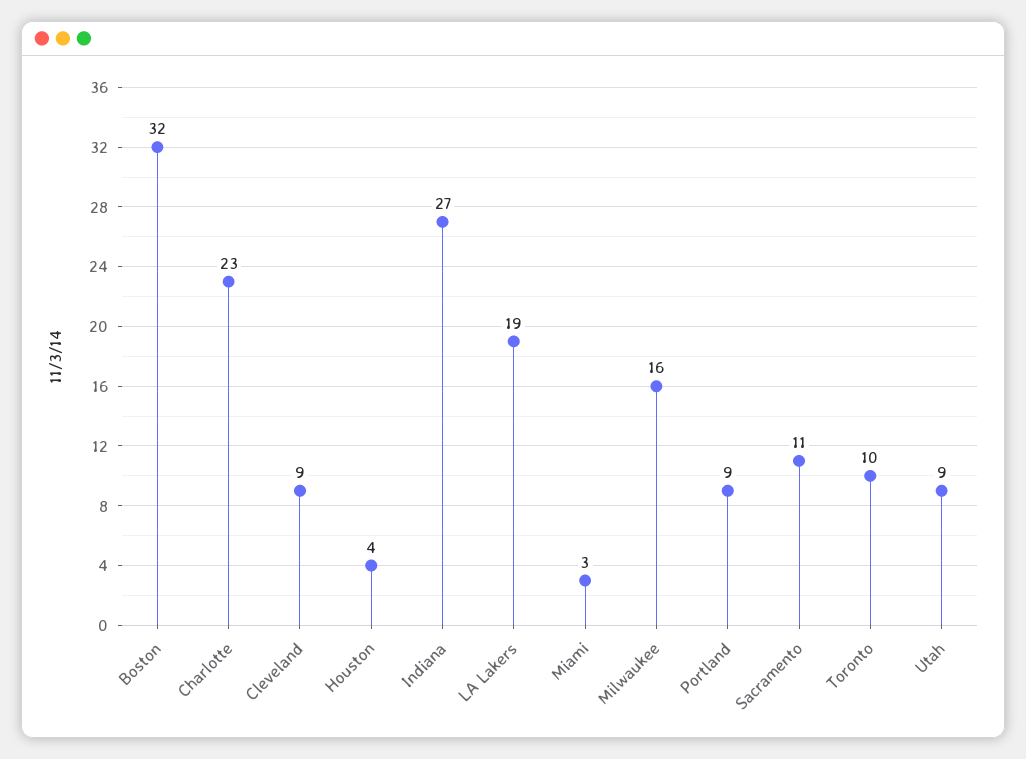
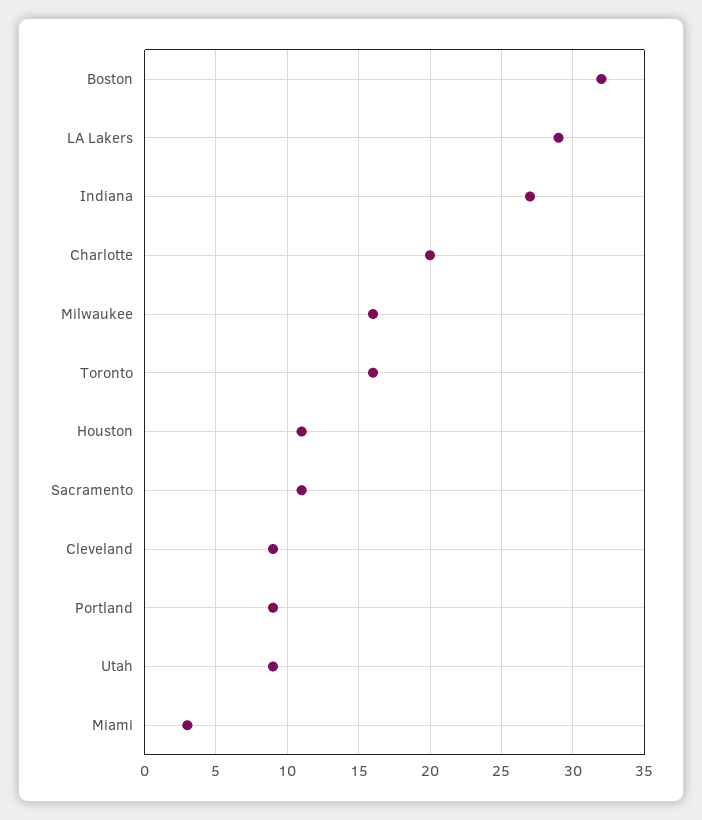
  {
    "Boston": 32,
-   "Charlotte": 23,
+   "Charlotte": 20,
    "Cleveland": 9,
-   "Houston": 4,
+   "Houston": 11,
    "Indiana": 27,
-   "LA Lakers": 19,
+   "LA Lakers": 29,
    "Miami": 3,
    "Milwaukee": 16,
    "Portland": 9,
    "Sacramento": 11,
-   "Toronto": 10,
+   "Toronto": 16,
    "Utah": 9
  }

